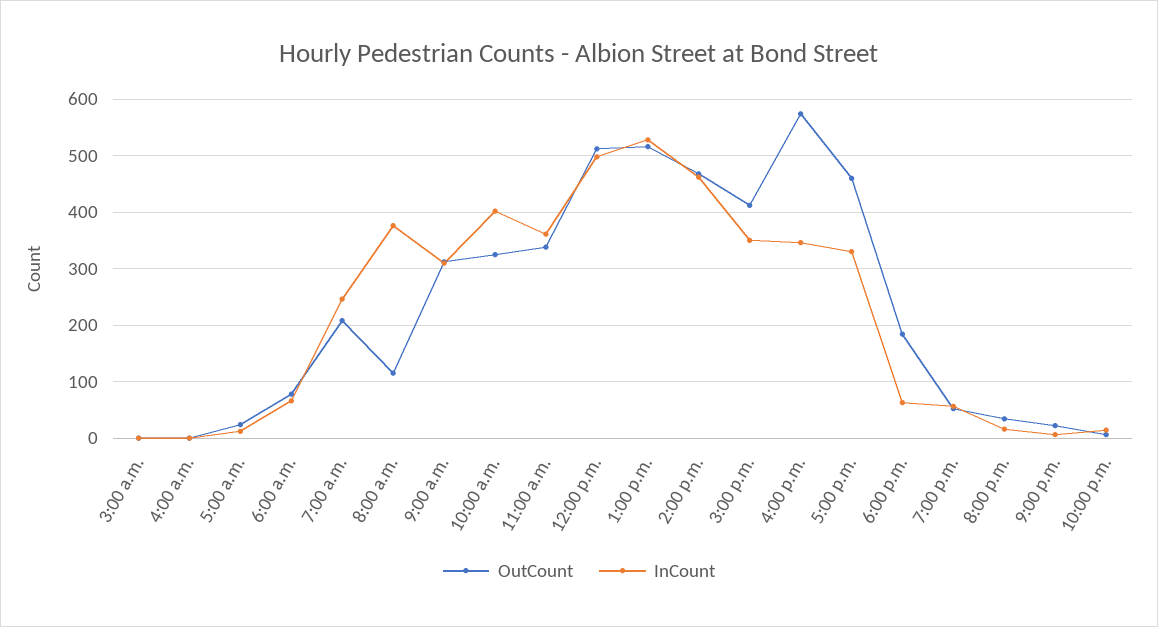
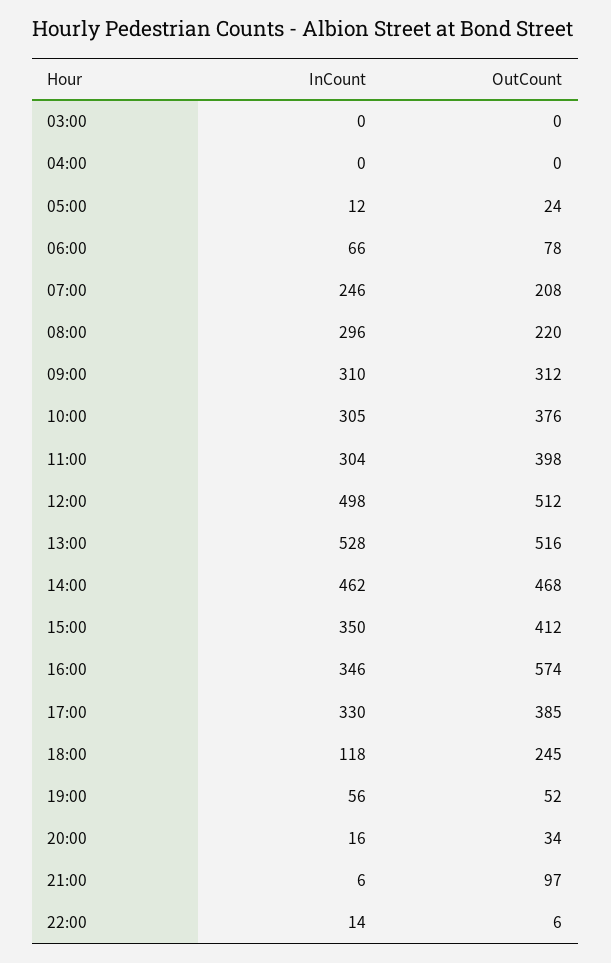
  {
    "OutCount": {
      "3:00 a.m.": 0,
      "4:00 a.m.": 0,
      "5:00 a.m.": 24,
      "6:00 a.m.": 78,
      "7:00 a.m.": 208,
-     "8:00 a.m.": 120,
+     "8:00 a.m.": 220,
      "9:00 a.m.": 312,
-     "10:00 a.m.": 320,
+     "10:00 a.m.": 376,
-     "11:00 a.m.": 340,
+     "11:00 a.m.": 398,
      "12:00 p.m.": 512,
      "1:00 p.m.": 516,
      "2:00 p.m.": 468,
      "3:00 p.m.": 412,
      "4:00 p.m.": 574,
-     "5:00 p.m.": 460,
+     "5:00 p.m.": 385,
-     "6:00 p.m.": 180,
+     "6:00 p.m.": 245,
      "7:00 p.m.": 52,
      "8:00 p.m.": 34,
-     "9:00 p.m.": 20,
+     "9:00 p.m.": 97,
      "10:00 p.m.": 6
    },
    "InCount": {
      "3:00 a.m.": 0,
      "4:00 a.m.": 0,
      "5:00 a.m.": 12,
      "6:00 a.m.": 66,
      "7:00 a.m.": 246,
-     "8:00 a.m.": 380,
+     "8:00 a.m.": 296,
      "9:00 a.m.": 310,
-     "10:00 a.m.": 400,
+     "10:00 a.m.": 305,
-     "11:00 a.m.": 360,
+     "11:00 a.m.": 304,
      "12:00 p.m.": 498,
      "1:00 p.m.": 528,
      "2:00 p.m.": 462,
      "3:00 p.m.": 350,
      "4:00 p.m.": 346,
      "5:00 p.m.": 330,
-     "6:00 p.m.": 60,
+     "6:00 p.m.": 118,
      "7:00 p.m.": 56,
      "8:00 p.m.": 16,
      "9:00 p.m.": 6,
      "10:00 p.m.": 14
    }
  }

